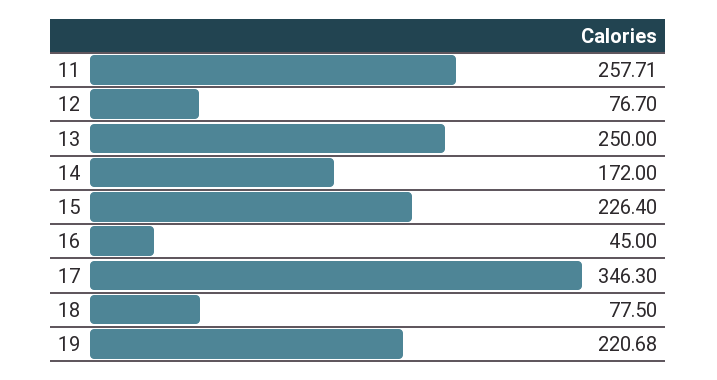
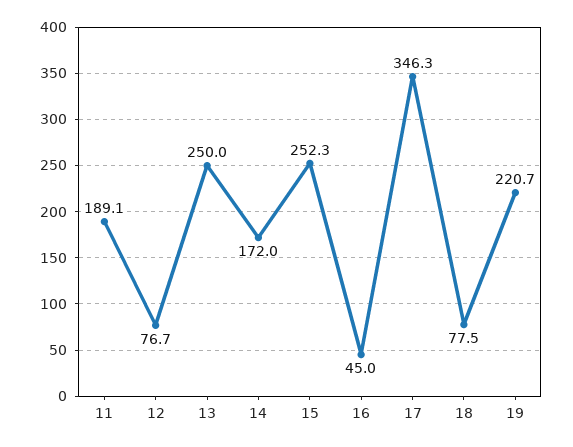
  {
-   "11": 257.71,
+   "11": 189.1,
    "12": 76.7,
    "13": 250,
    "14": 172,
-   "15": 226.4,
+   "15": 252.3,
    "16": 45,
    "17": 346.3,
    "18": 77.5,
    "19": 220.68
  }

